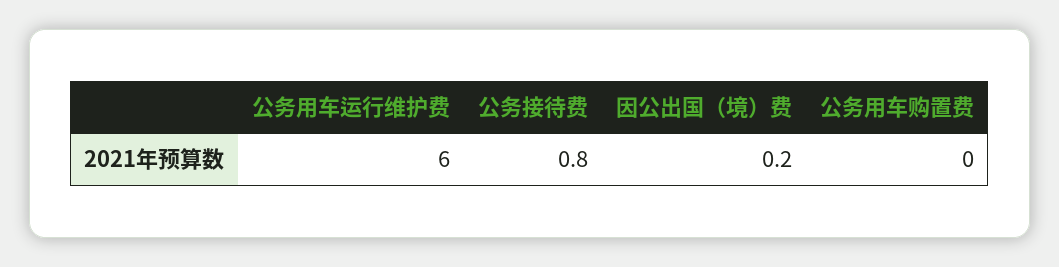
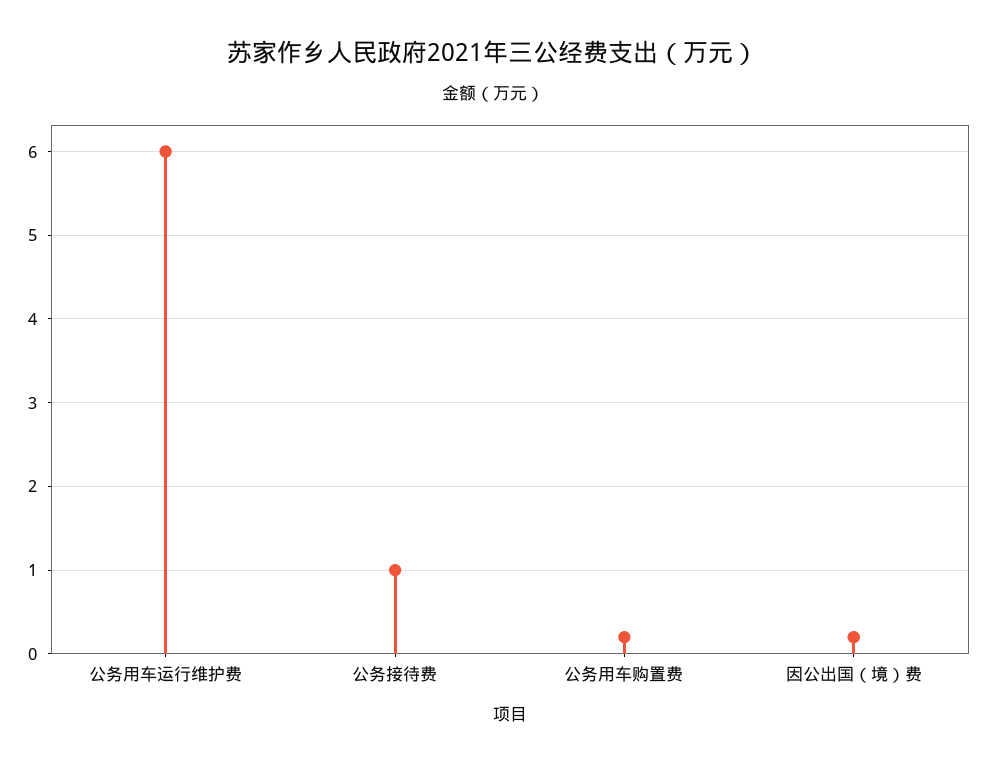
  {
    "公务用车运行维护费": 6,
-   "公务接待费": 0.8,
+   "公务接待费": 1,
    "因公出国（境）费": 0.2,
-   "公务用车购置费": 0
+   "公务用车购置费": 0.2
  }

